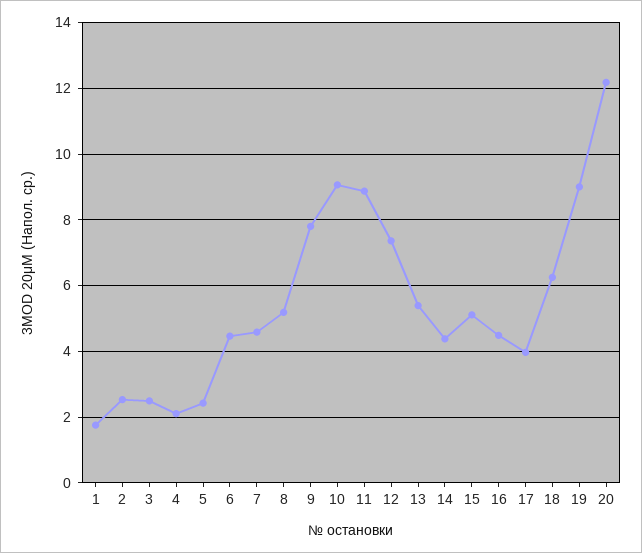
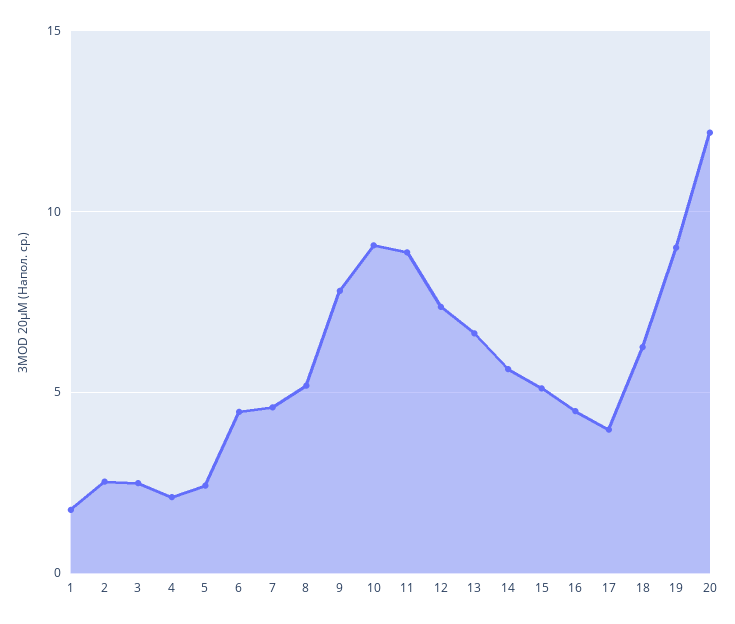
  {
    "1": 1.8,
    "2": 2.6,
    "3": 2.4,
    "4": 2.2,
    "5": 2.4,
    "6": 4.4,
    "7": 4.6,
    "8": 5.2,
    "9": 7.8,
    "10": 9,
    "11": 8.8,
    "12": 7.4,
-   "13": 5.4,
+   "13": 6.5,
-   "14": 4.4,
+   "14": 5.5,
    "15": 5.2,
    "16": 4.4,
    "17": 4,
    "18": 6.2,
    "19": 9,
    "20": 12.2
  }

